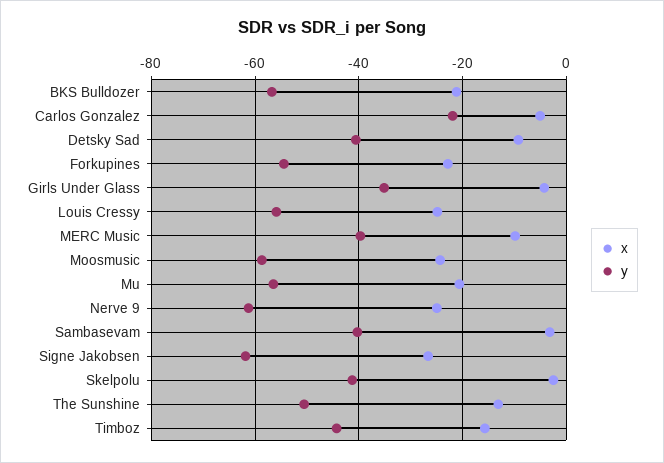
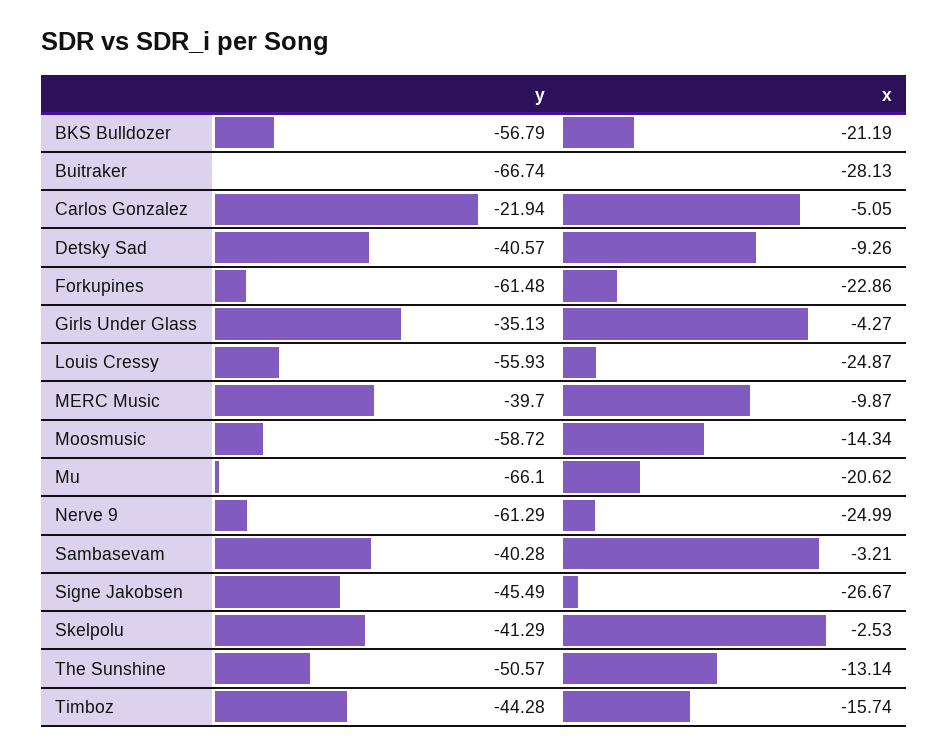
  {
    "x": {
      "BKS Bulldozer": -21.19,
      "Carlos Gonzalez": -5.05,
      "Detsky Sad": -9.26,
      "Forkupines": -22.86,
      "Girls Under Glass": -4.27,
      "Louis Cressy": -24.87,
      "MERC Music": -9.87,
-     "Moosmusic": -24,
+     "Moosmusic": -14.34,
      "Mu": -20.62,
      "Nerve 9": -24.99,
      "Sambasevam": -3.21,
      "Signe Jakobsen": -26.67,
      "Skelpolu": -2.53,
      "The Sunshine": -13.14,
-     "Timboz": -15.74
+     "Timboz": -15.74,
+     "Buitraker": -28.13
    },
    "y": {
      "BKS Bulldozer": -56.79,
      "Carlos Gonzalez": -21.94,
      "Detsky Sad": -40.57,
-     "Forkupines": -54,
+     "Forkupines": -61.48,
      "Girls Under Glass": -35.13,
      "Louis Cressy": -55.93,
      "MERC Music": -39.7,
      "Moosmusic": -58.72,
-     "Mu": -56,
+     "Mu": -66.1,
      "Nerve 9": -61.29,
      "Sambasevam": -40.28,
-     "Signe Jakobsen": -62,
+     "Signe Jakobsen": -45.49,
      "Skelpolu": -41.29,
      "The Sunshine": -50.57,
-     "Timboz": -44.28
+     "Timboz": -44.28,
+     "Buitraker": -66.74
    }
  }

